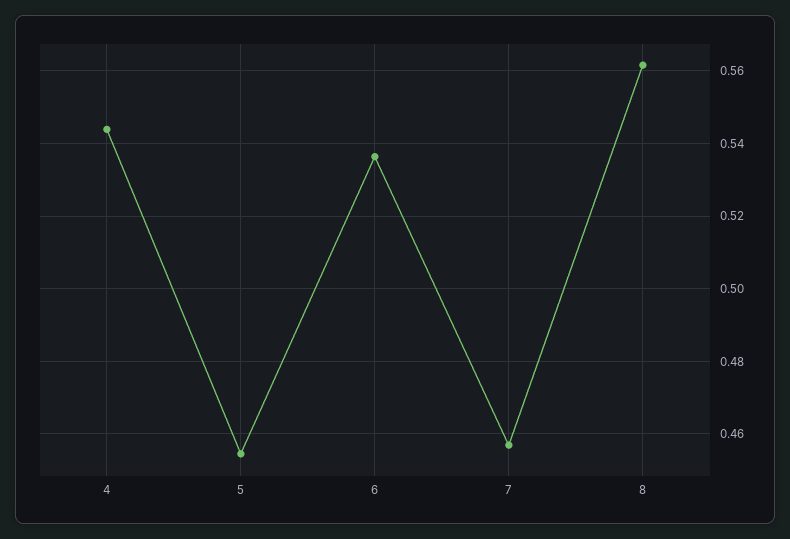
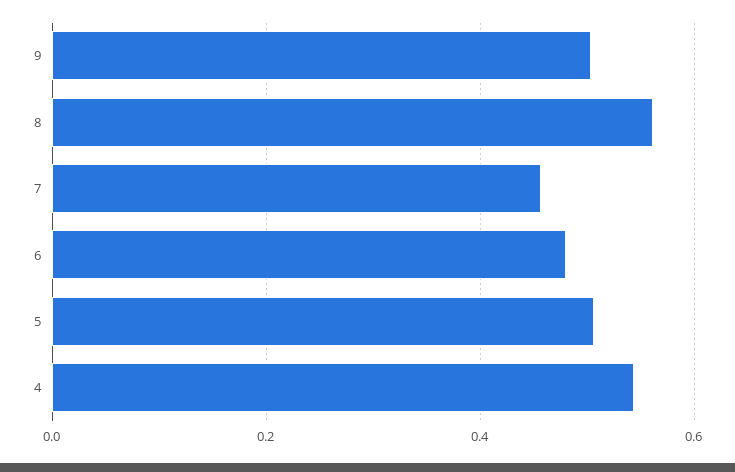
  {
    "4": 0.544,
-   "5": 0.454,
+   "5": 0.5,
-   "6": 0.536,
+   "6": 0.48,
    "7": 0.456,
-   "8": 0.562
+   "8": 0.562,
+   "9": 0.5
  }

